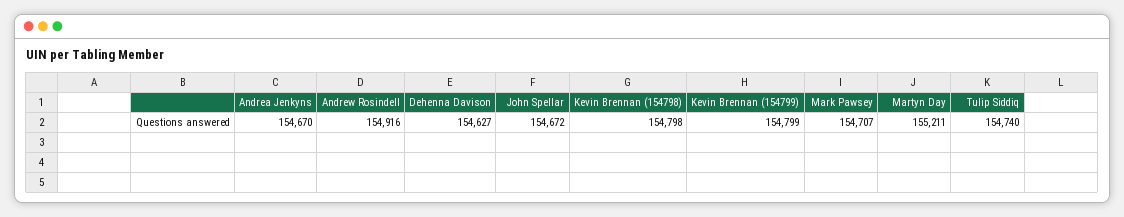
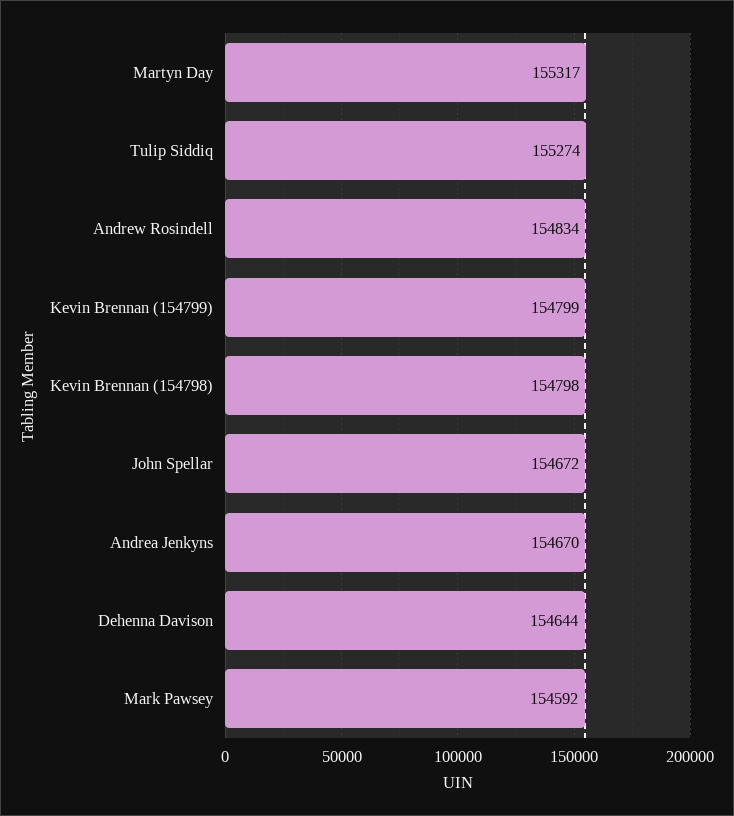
  {
    "Andrea Jenkyns": 154670,
-   "Andrew Rosindell": 154916,
+   "Andrew Rosindell": 154834,
-   "Dehenna Davison": 154627,
+   "Dehenna Davison": 154644,
    "John Spellar": 154672,
    "Kevin Brennan (154798)": 154798,
    "Kevin Brennan (154799)": 154799,
-   "Mark Pawsey": 154707,
+   "Mark Pawsey": 154592,
-   "Martyn Day": 155211,
+   "Martyn Day": 155317,
-   "Tulip Siddiq": 154740
+   "Tulip Siddiq": 155274
  }

